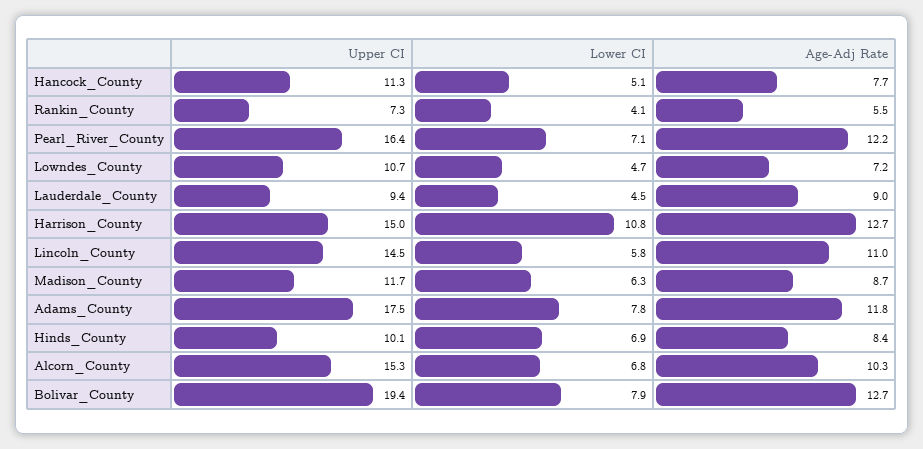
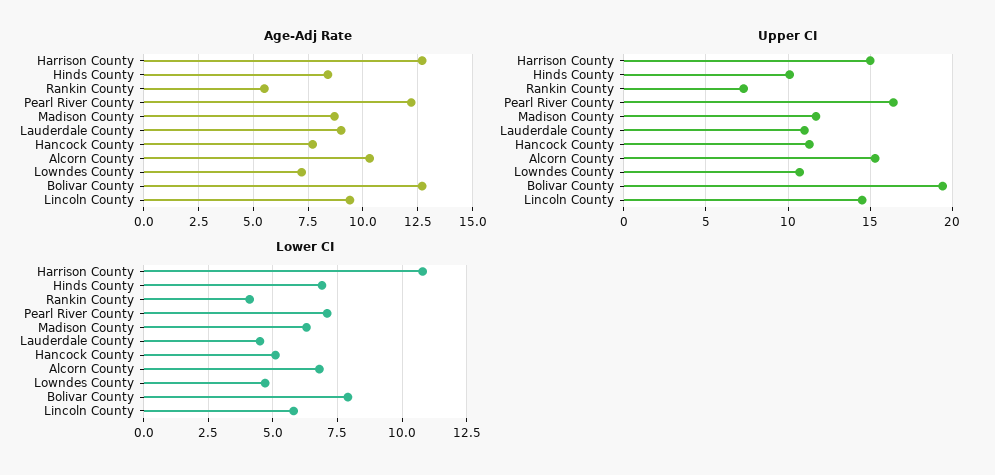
  {
    "Upper CI": {
      "Hancock_County": 11.3,
      "Rankin_County": 7.3,
      "Pearl_River_County": 16.4,
      "Lowndes_County": 10.7,
-     "Lauderdale_County": 9.4,
+     "Lauderdale_County": 11,
      "Harrison_County": 15,
      "Lincoln_County": 14.5,
      "Madison_County": 11.7,
-     "Adams_County": 17.5,
      "Hinds_County": 10.1,
      "Alcorn_County": 15.3,
      "Bolivar_County": 19.4
    },
    "Lower CI": {
      "Hancock_County": 5.1,
      "Rankin_County": 4.1,
      "Pearl_River_County": 7.1,
      "Lowndes_County": 4.7,
      "Lauderdale_County": 4.5,
      "Harrison_County": 10.8,
      "Lincoln_County": 5.8,
      "Madison_County": 6.3,
-     "Adams_County": 7.8,
      "Hinds_County": 6.9,
      "Alcorn_County": 6.8,
      "Bolivar_County": 7.9
    },
    "Age-Adj Rate": {
      "Hancock_County": 7.7,
      "Rankin_County": 5.5,
      "Pearl_River_County": 12.2,
      "Lowndes_County": 7.2,
      "Lauderdale_County": 9,
      "Harrison_County": 12.7,
-     "Lincoln_County": 11,
+     "Lincoln_County": 9.5,
      "Madison_County": 8.7,
-     "Adams_County": 11.8,
      "Hinds_County": 8.4,
      "Alcorn_County": 10.3,
      "Bolivar_County": 12.7
    }
  }

